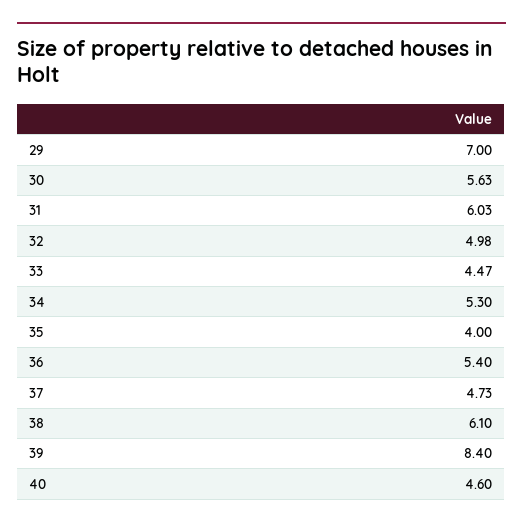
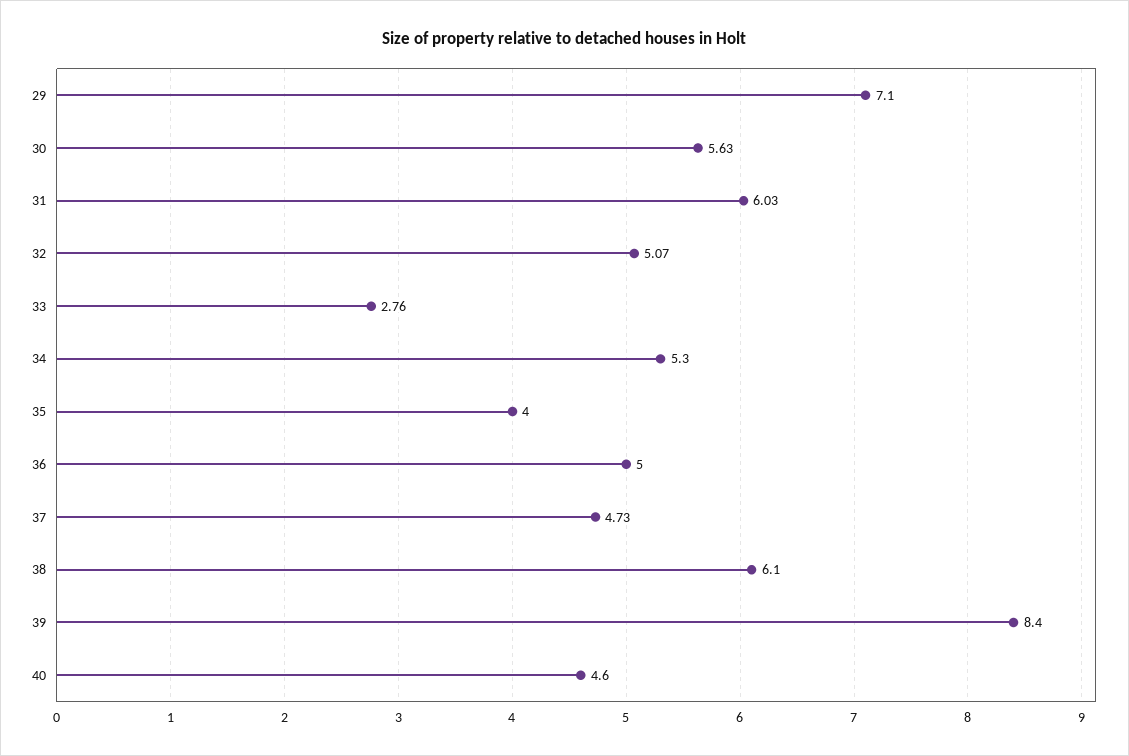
  {
-   "29": 7,
+   "29": 7.1,
    "30": 5.63,
    "31": 6.03,
-   "32": 4.98,
+   "32": 5.07,
-   "33": 4.47,
+   "33": 2.76,
    "34": 5.3,
    "35": 4,
-   "36": 5.4,
+   "36": 5,
    "37": 4.73,
    "38": 6.1,
    "39": 8.4,
    "40": 4.6
  }

